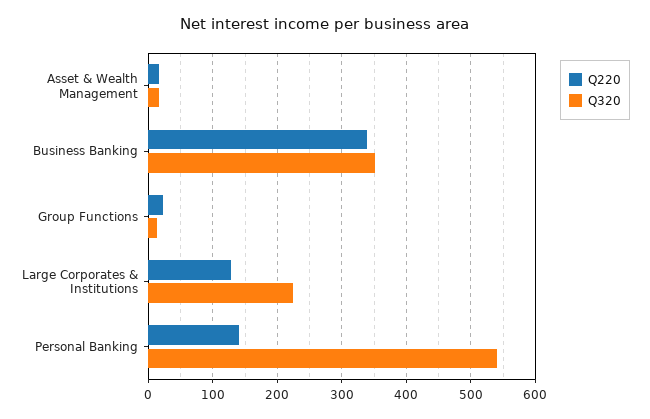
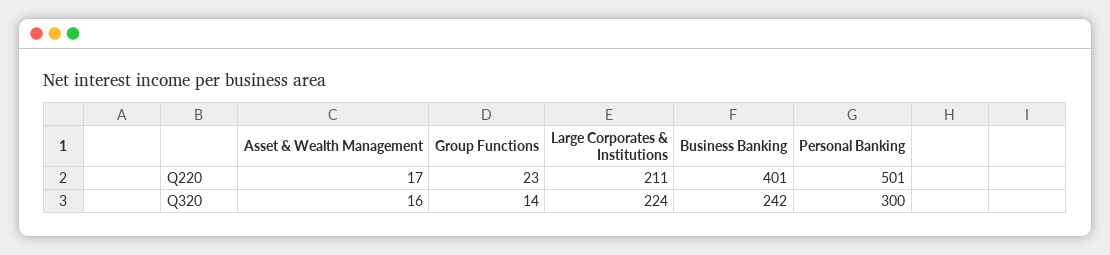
  {
    "Q220": {
      "Asset & Wealth Management": 17,
-     "Business Banking": 340,
+     "Business Banking": 401,
      "Group Functions": 23,
-     "Large Corporates & Institutions": 130,
+     "Large Corporates & Institutions": 211,
-     "Personal Banking": 140
+     "Personal Banking": 501
    },
    "Q320": {
      "Asset & Wealth Management": 16,
-     "Business Banking": 350,
+     "Business Banking": 242,
      "Group Functions": 14,
      "Large Corporates & Institutions": 224,
-     "Personal Banking": 540
+     "Personal Banking": 300
    }
  }

